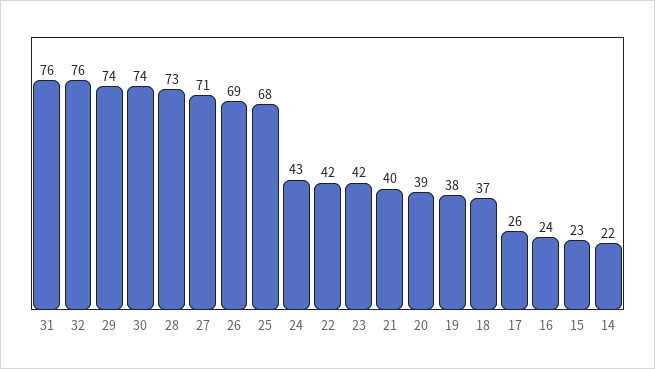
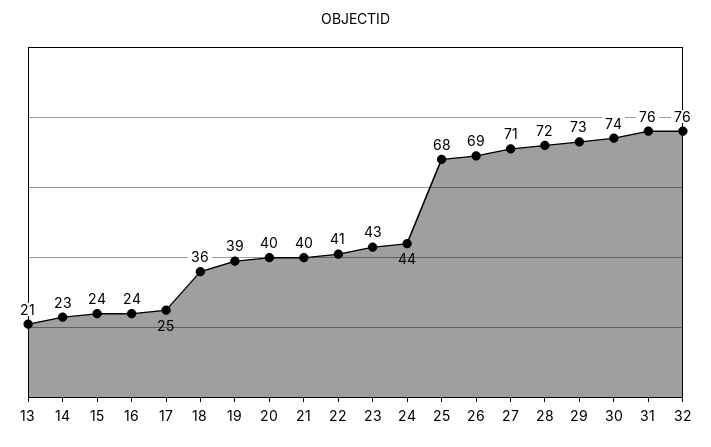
  {
    "31": 76,
    "32": 76,
-   "29": 74,
+   "29": 73,
    "30": 74,
-   "28": 73,
+   "28": 72,
    "27": 71,
    "26": 69,
    "25": 68,
-   "24": 43,
+   "24": 44,
-   "22": 42,
+   "22": 41,
-   "23": 42,
+   "23": 43,
    "21": 40,
-   "20": 39,
+   "20": 40,
-   "19": 38,
+   "19": 39,
-   "18": 37,
+   "18": 36,
-   "17": 26,
+   "17": 25,
    "16": 24,
-   "15": 23,
+   "15": 24,
-   "14": 22
+   "14": 23,
+   "13": 21
  }

